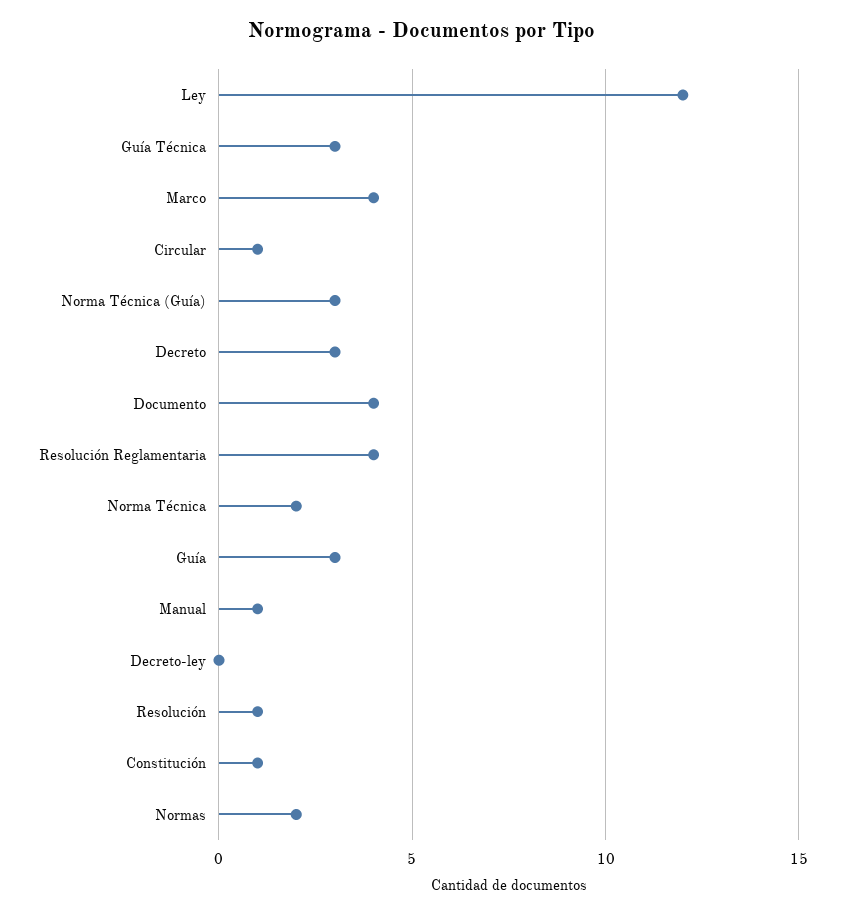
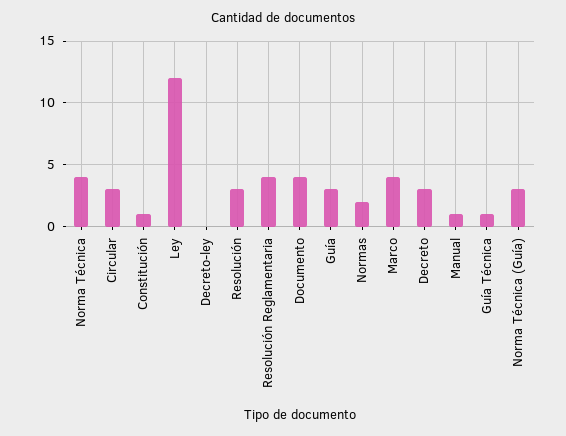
  {
    "Ley": 12,
-   "Guía Técnica": 3,
+   "Guía Técnica": 1,
    "Marco": 4,
-   "Circular": 1,
+   "Circular": 3,
    "Norma Técnica (Guía)": 3,
    "Decreto": 3,
    "Documento": 4,
    "Resolución Reglamentaria": 4,
-   "Norma Técnica": 2,
+   "Norma Técnica": 4,
    "Guía": 3,
    "Manual": 1,
    "Decreto-ley": 0,
-   "Resolución": 1,
+   "Resolución": 3,
    "Constitución": 1,
    "Normas": 2
  }

